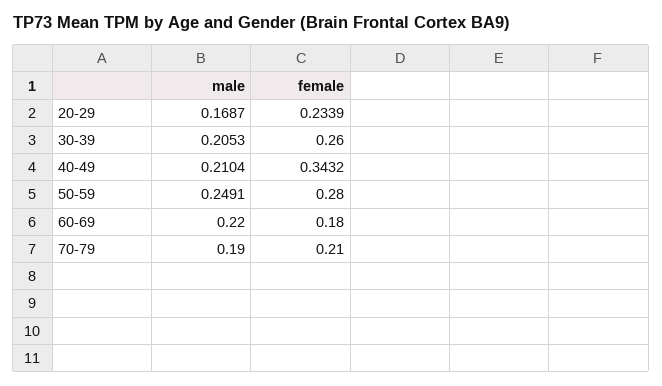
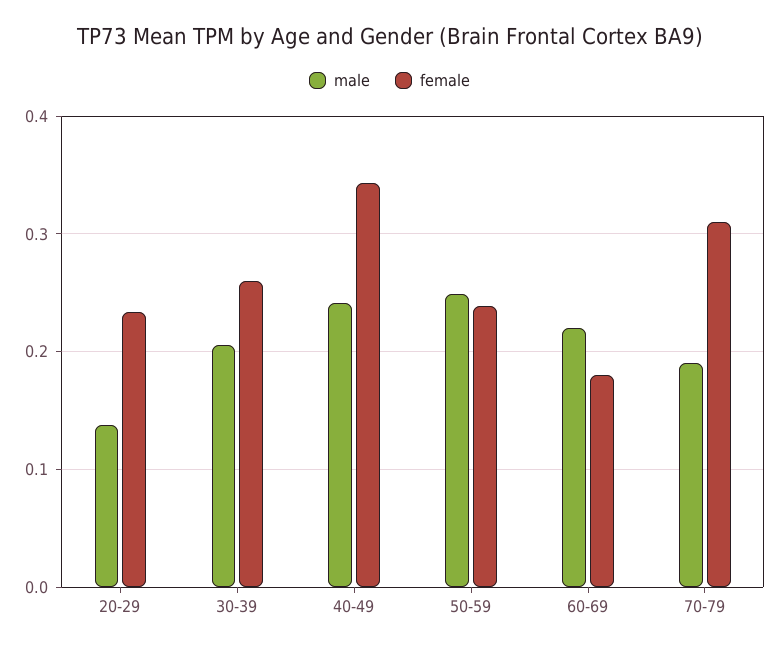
  {
    "male": {
-     "20-29": 0.1687,
+     "20-29": 0.14,
      "30-39": 0.2053,
-     "40-49": 0.2104,
+     "40-49": 0.24,
      "50-59": 0.2491,
      "60-69": 0.22,
      "70-79": 0.19
    },
    "female": {
      "20-29": 0.2339,
      "30-39": 0.26,
      "40-49": 0.3432,
-     "50-59": 0.28,
+     "50-59": 0.24,
      "60-69": 0.18,
-     "70-79": 0.21
+     "70-79": 0.31
    }
  }

